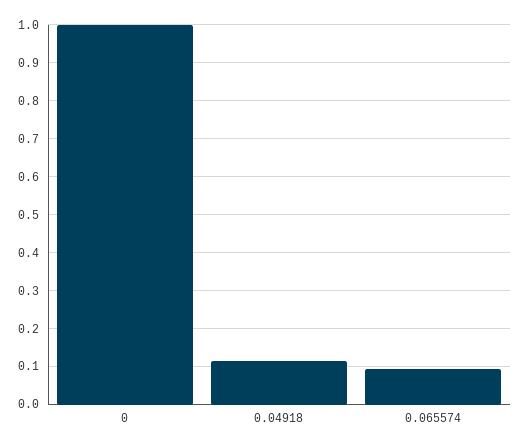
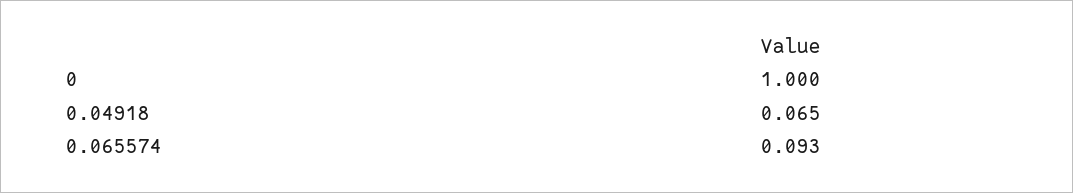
  {
    "0": 1,
-   "0.04918": 0.12,
+   "0.04918": 0.065,
    "0.065574": 0.093
  }

